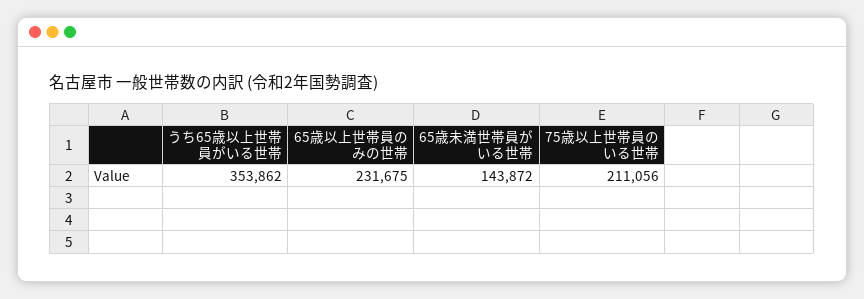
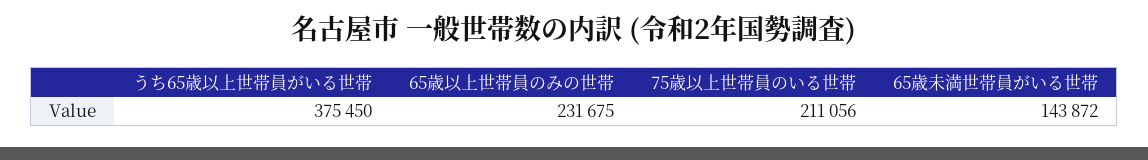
  {
-   "うち65歳以上世帯員がいる世帯": 353862,
+   "うち65歳以上世帯員がいる世帯": 375450,
    "65歳以上世帯員のみの世帯": 231675,
    "65歳未満世帯員がいる世帯": 143872,
    "75歳以上世帯員のいる世帯": 211056
  }

